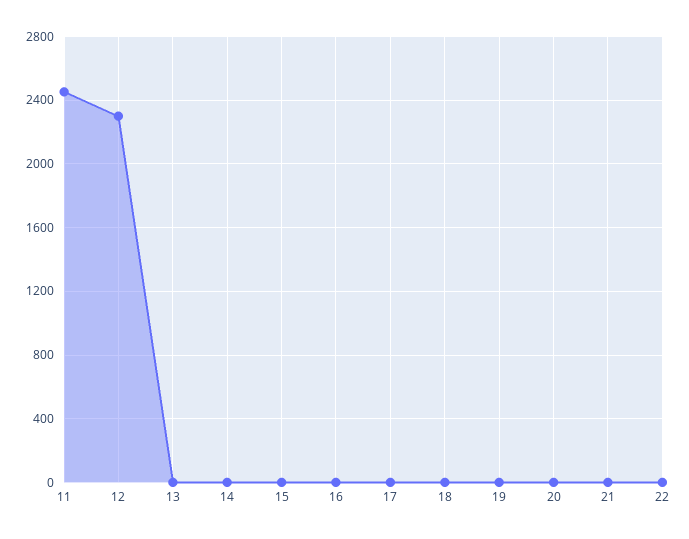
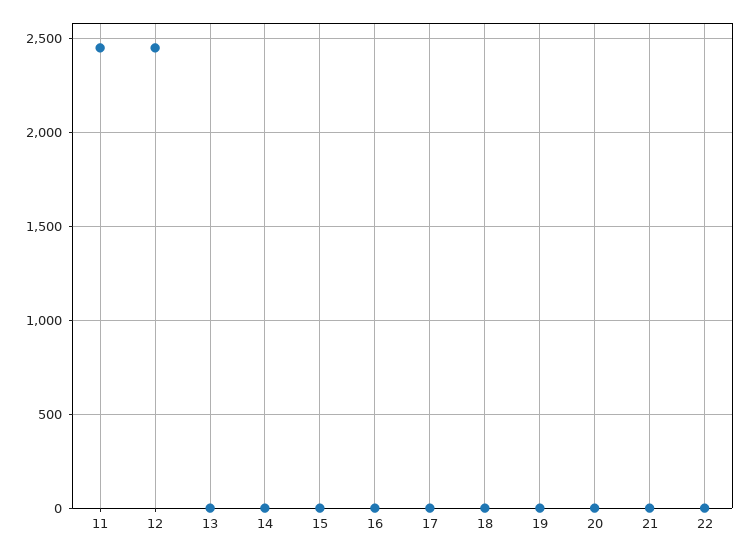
  {
    "11": 2450,
-   "12": 2300,
+   "12": 2450,
    "13": 0,
    "14": 0,
    "15": 0,
    "16": 0,
    "17": 0,
    "18": 0,
    "19": 0,
    "20": 0,
    "21": 0,
    "22": 0
  }

